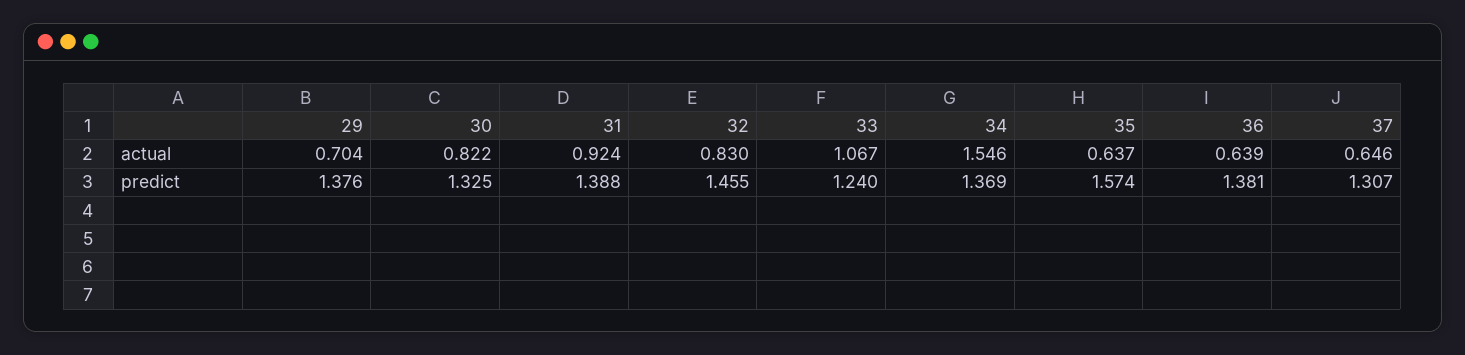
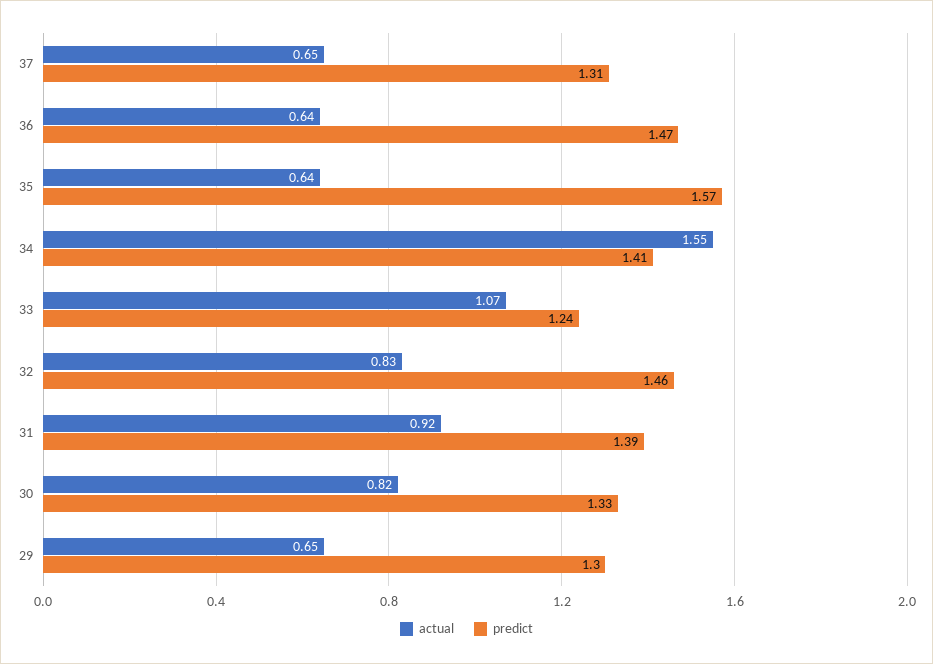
  {
    "actual": {
-     "29": 0.704,
+     "29": 0.65,
      "30": 0.822,
      "31": 0.924,
      "32": 0.83,
      "33": 1.067,
      "34": 1.546,
      "35": 0.637,
      "36": 0.639,
      "37": 0.646
    },
    "predict": {
-     "29": 1.376,
+     "29": 1.3,
      "30": 1.325,
      "31": 1.388,
      "32": 1.455,
      "33": 1.24,
-     "34": 1.369,
+     "34": 1.41,
      "35": 1.574,
-     "36": 1.381,
+     "36": 1.47,
      "37": 1.307
    }
  }

